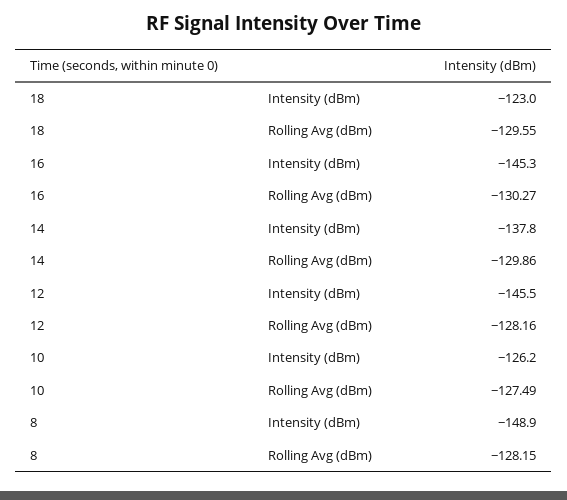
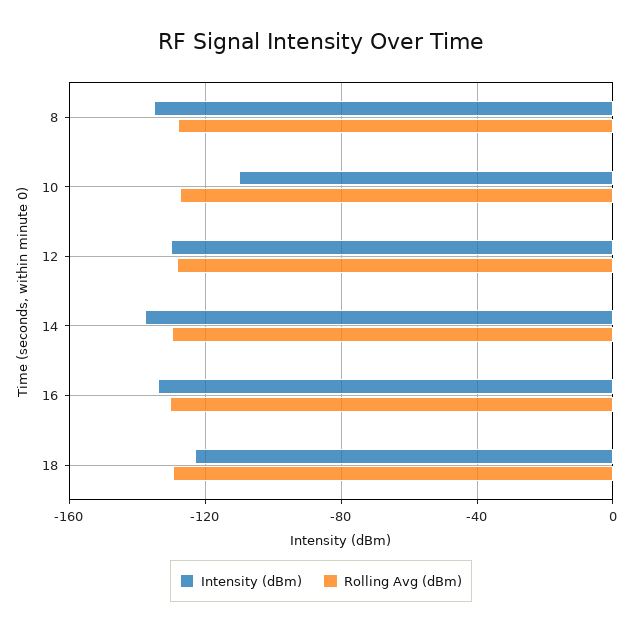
  {
    "Intensity (dBm)": {
      "18": -123,
-     "16": -145.3,
+     "16": -135,
      "14": -137.8,
-     "12": -145.5,
+     "12": -130,
-     "10": -126.2,
+     "10": -110,
-     "8": -148.9
+     "8": -135
    },
    "Rolling Avg (dBm)": {
      "18": -129.55,
      "16": -130.27,
      "14": -129.86,
      "12": -128.16,
      "10": -127.49,
      "8": -128.15
    }
  }

